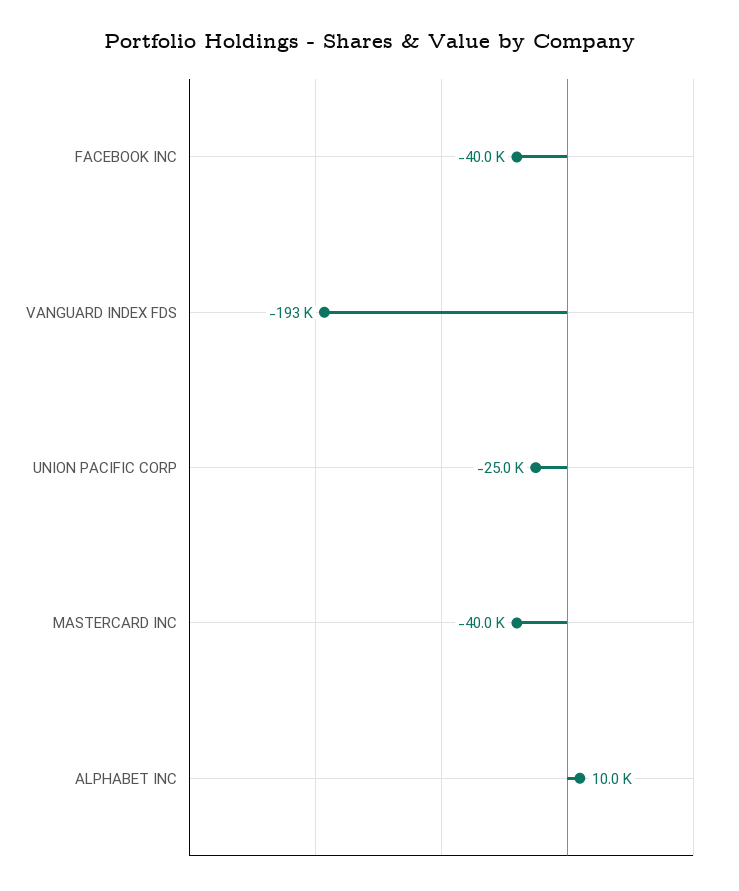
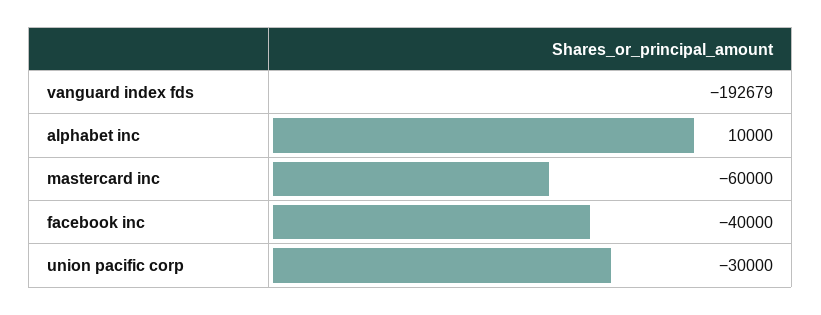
  {
    "FACEBOOK INC": -40000,
    "VANGUARD INDEX FDS": -192679,
-   "UNION PACIFIC CORP": -25000,
+   "UNION PACIFIC CORP": -30000,
-   "MASTERCARD INC": -40000,
+   "MASTERCARD INC": -60000,
    "ALPHABET INC": 10000
  }

